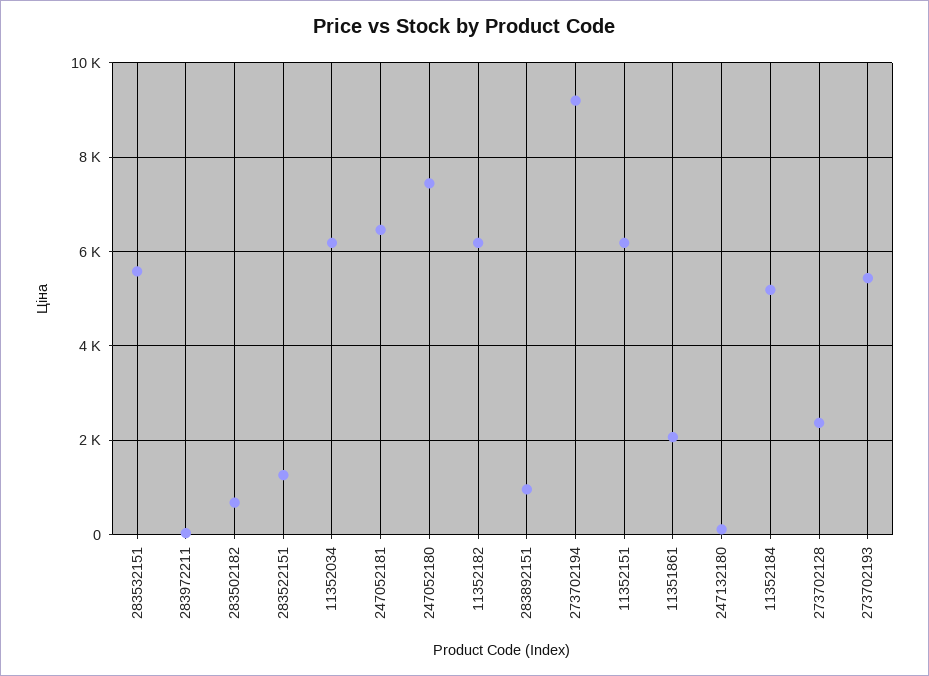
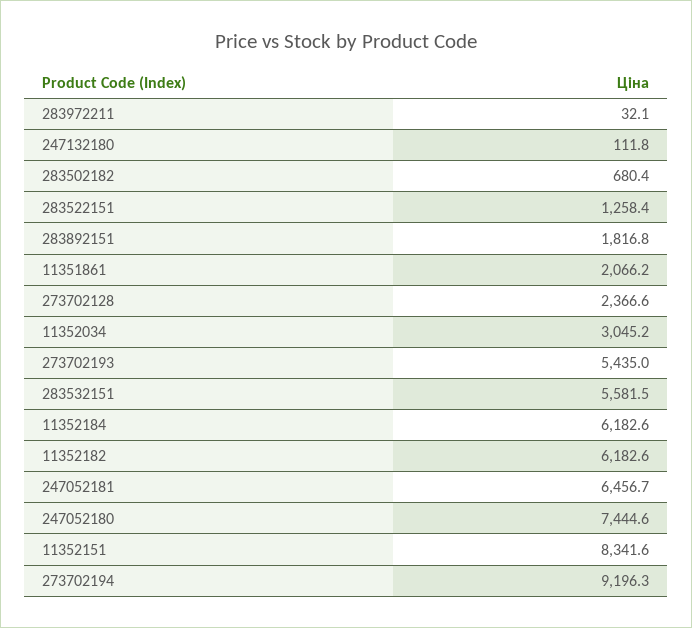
  {
    "283532151": 5581.5,
    "283972211": 32.1,
    "283502182": 680.4,
    "283522151": 1258.4,
-   "11352034": 6200,
+   "11352034": 3045.2,
    "247052181": 6456.7,
    "247052180": 7444.6,
    "11352182": 6182.6,
-   "283892151": 1000,
+   "283892151": 1816.8,
    "273702194": 9196.3,
-   "11352151": 6200,
+   "11352151": 8341.6,
    "11351861": 2066.2,
    "247132180": 111.8,
-   "11352184": 5200,
+   "11352184": 6182.6,
    "273702128": 2366.6,
    "273702193": 5435
  }

